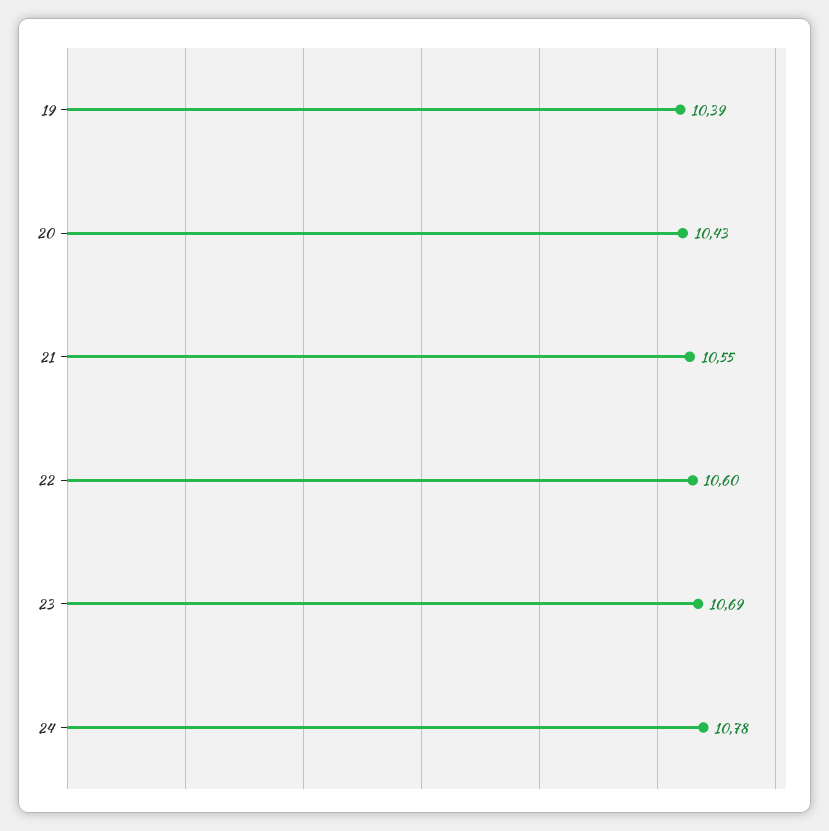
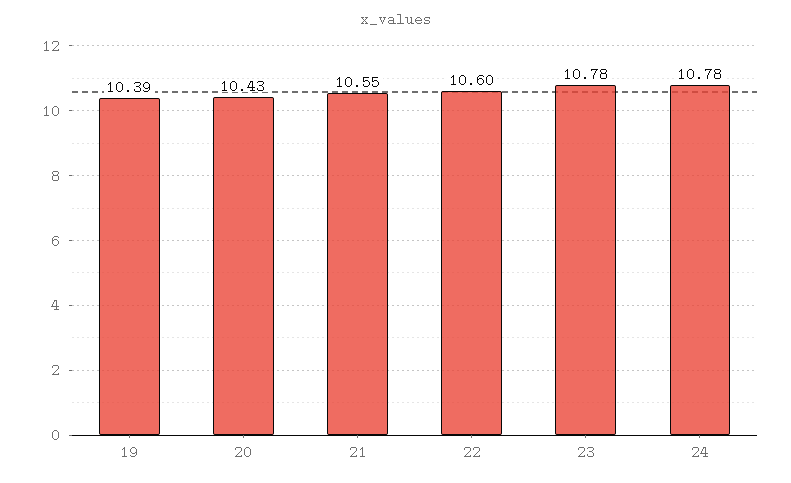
  {
    "19": 10.39,
    "20": 10.43,
    "21": 10.55,
    "22": 10.6,
-   "23": 10.69,
+   "23": 10.78,
    "24": 10.78
  }

